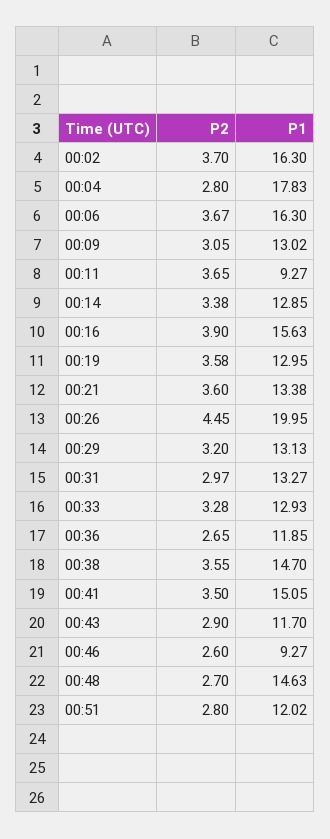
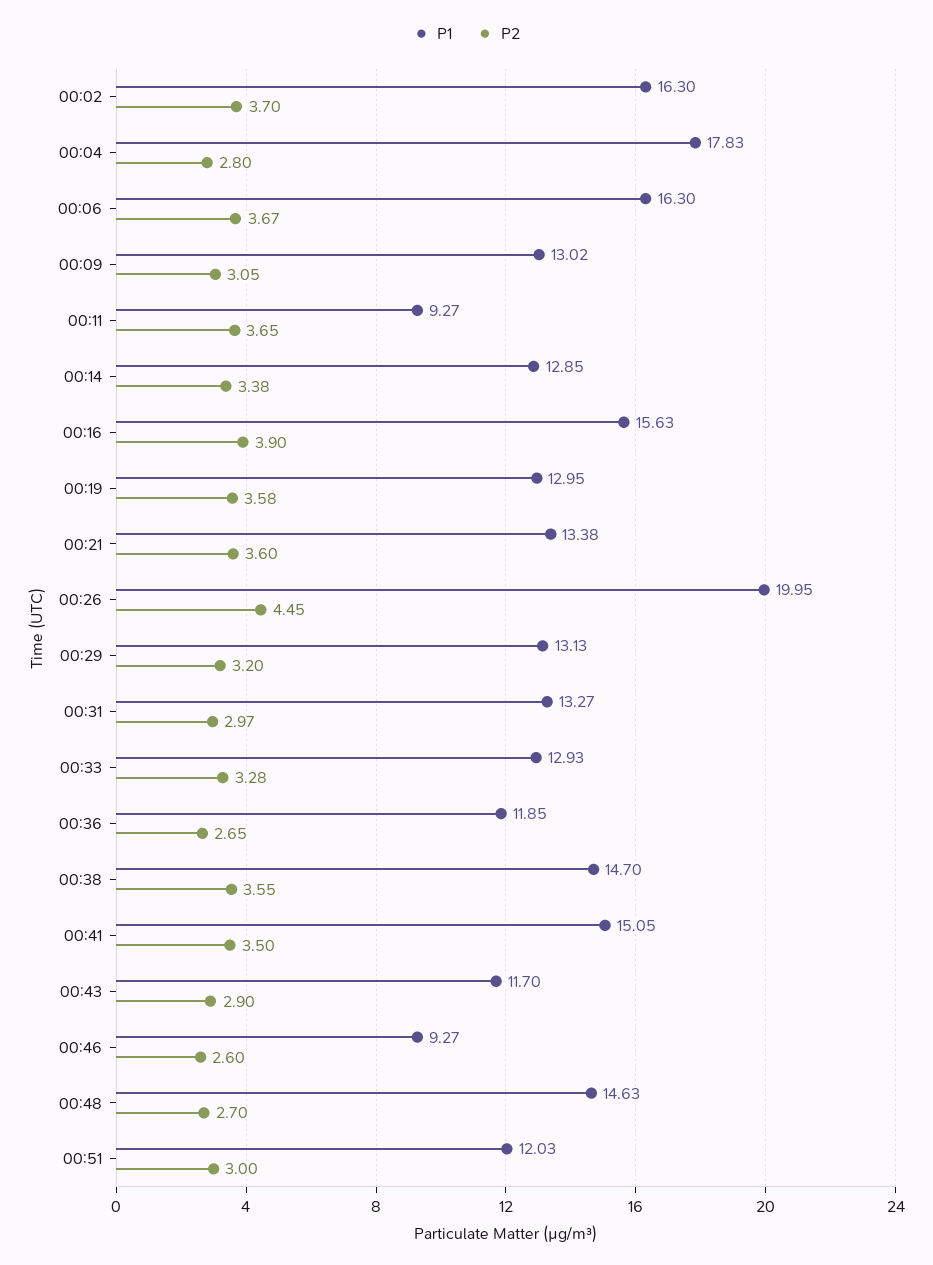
  {
    "P2": {
      "00:02": 3.7,
      "00:04": 2.8,
      "00:06": 3.67,
      "00:09": 3.05,
      "00:11": 3.65,
      "00:14": 3.38,
      "00:16": 3.9,
      "00:19": 3.58,
      "00:21": 3.6,
      "00:26": 4.45,
      "00:29": 3.2,
      "00:31": 2.97,
      "00:33": 3.28,
      "00:36": 2.65,
      "00:38": 3.55,
      "00:41": 3.5,
      "00:43": 2.9,
      "00:46": 2.6,
      "00:48": 2.7,
-     "00:51": 2.8
+     "00:51": 3
    },
    "P1": {
      "00:02": 16.3,
      "00:04": 17.83,
      "00:06": 16.3,
      "00:09": 13.02,
      "00:11": 9.27,
      "00:14": 12.85,
      "00:16": 15.63,
      "00:19": 12.95,
      "00:21": 13.38,
      "00:26": 19.95,
      "00:29": 13.13,
      "00:31": 13.27,
      "00:33": 12.93,
      "00:36": 11.85,
      "00:38": 14.7,
      "00:41": 15.05,
      "00:43": 11.7,
      "00:46": 9.27,
      "00:48": 14.63,
-     "00:51": 12.02
+     "00:51": 12.03
    }
  }

